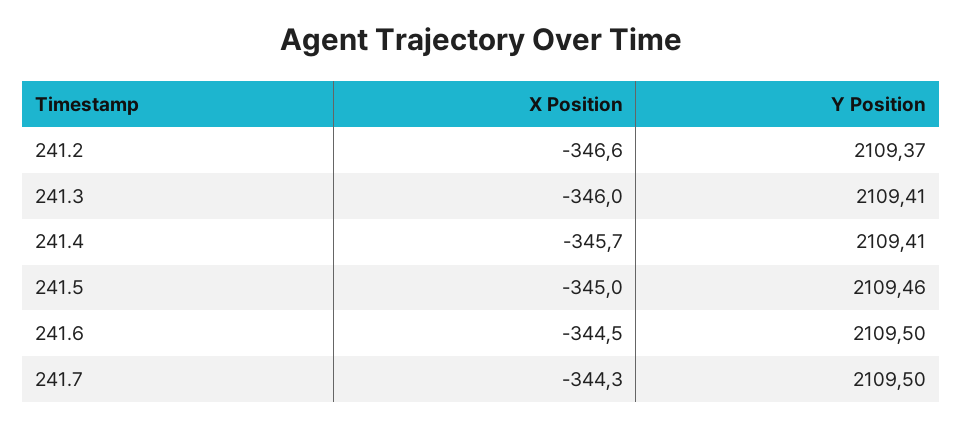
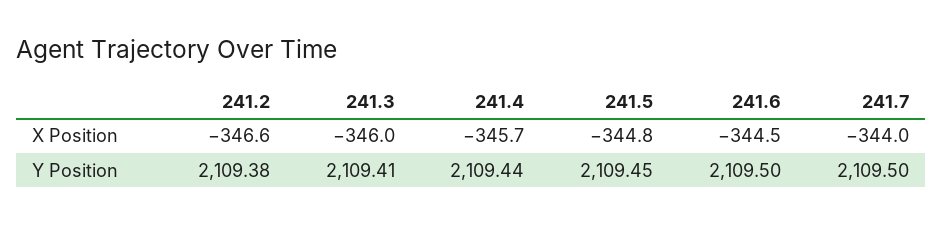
  {
    "X Position": {
      "241.2": -346.6,
      "241.3": -346,
      "241.4": -345.7,
-     "241.5": -345,
+     "241.5": -344.8,
      "241.6": -344.5,
-     "241.7": -344.3
+     "241.7": -344
    },
    "Y Position": {
-     "241.2": 2109.37,
+     "241.2": 2109.38,
      "241.3": 2109.41,
-     "241.4": 2109.41,
+     "241.4": 2109.44,
-     "241.5": 2109.46,
+     "241.5": 2109.45,
      "241.6": 2109.5,
      "241.7": 2109.5
    }
  }

